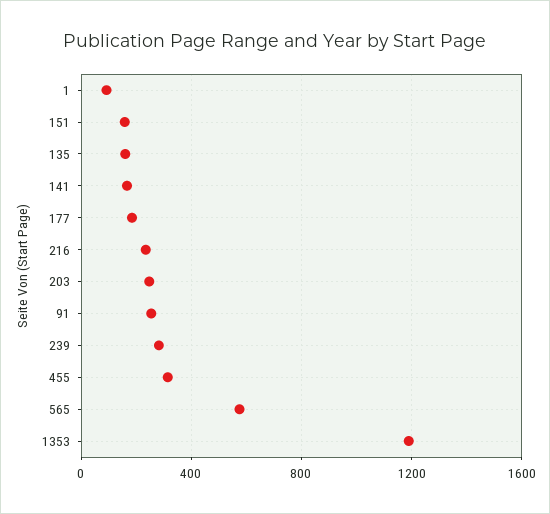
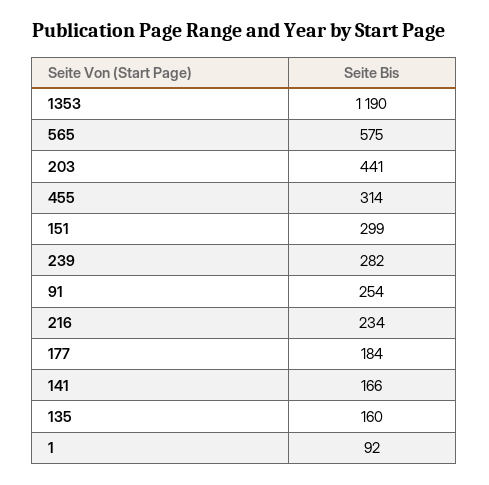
  {
    "1": 92,
-   "151": 150,
+   "151": 299,
    "135": 160,
    "141": 166,
    "177": 184,
    "216": 234,
-   "203": 250,
+   "203": 441,
    "91": 254,
    "239": 282,
    "455": 314,
    "565": 575,
    "1353": 1190
  }

